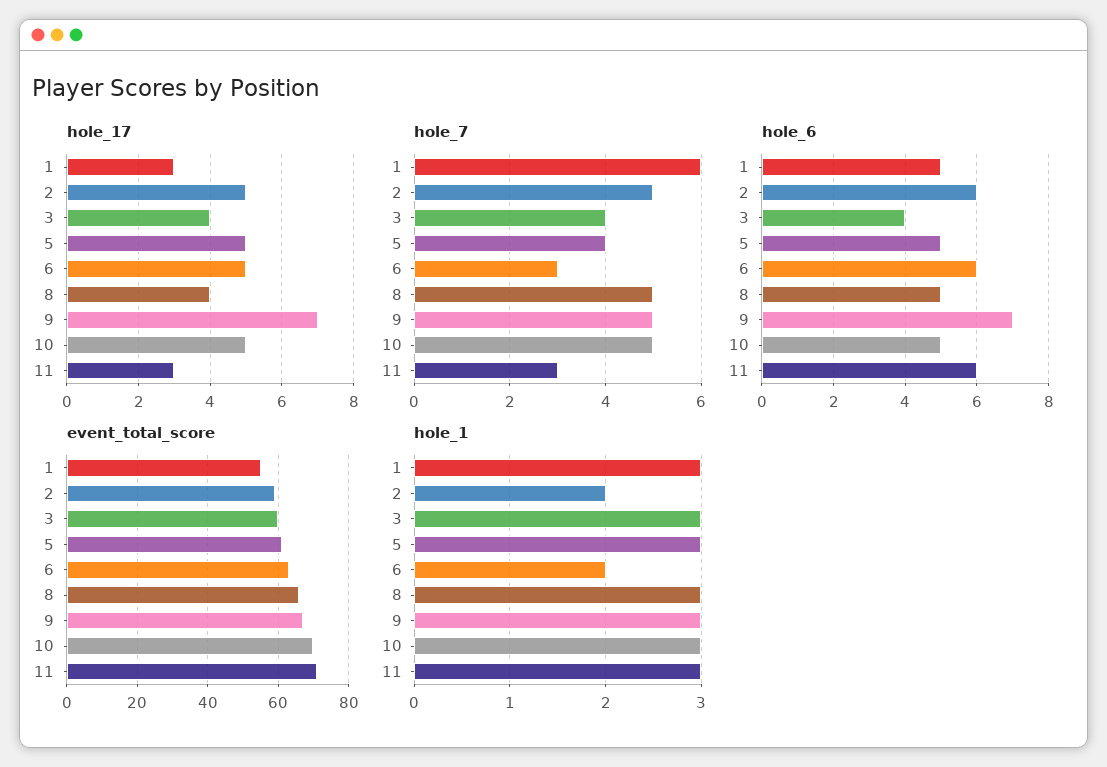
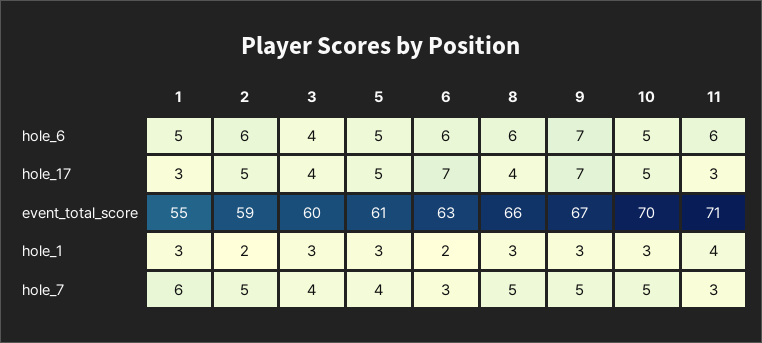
  {
    "hole_17": {
      "1": 3,
      "2": 5,
      "3": 4,
      "5": 5,
-     "6": 5,
+     "6": 7,
      "8": 4,
      "9": 7,
      "10": 5,
      "11": 3
    },
    "hole_7": {
      "1": 6,
      "2": 5,
      "3": 4,
      "5": 4,
      "6": 3,
      "8": 5,
      "9": 5,
      "10": 5,
      "11": 3
    },
    "hole_6": {
      "1": 5,
      "2": 6,
      "3": 4,
      "5": 5,
      "6": 6,
-     "8": 5,
+     "8": 6,
      "9": 7,
      "10": 5,
      "11": 6
    },
    "event_total_score": {
      "1": 55,
      "2": 59,
      "3": 60,
      "5": 61,
      "6": 63,
      "8": 66,
      "9": 67,
      "10": 70,
      "11": 71
    },
    "hole_1": {
      "1": 3,
      "2": 2,
      "3": 3,
      "5": 3,
      "6": 2,
      "8": 3,
      "9": 3,
      "10": 3,
-     "11": 3
+     "11": 4
    }
  }

